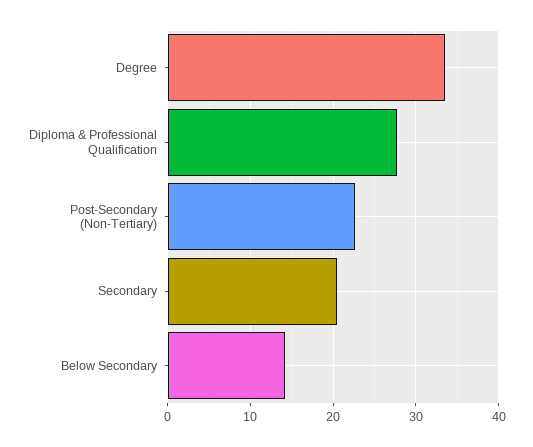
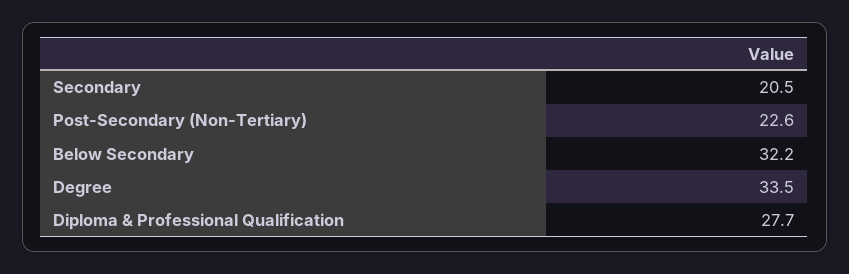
  {
    "Degree": 33.5,
    "Diploma & Professional Qualification": 27.7,
    "Post-Secondary (Non-Tertiary)": 22.6,
    "Secondary": 20.5,
-   "Below Secondary": 14
+   "Below Secondary": 32.2
  }

